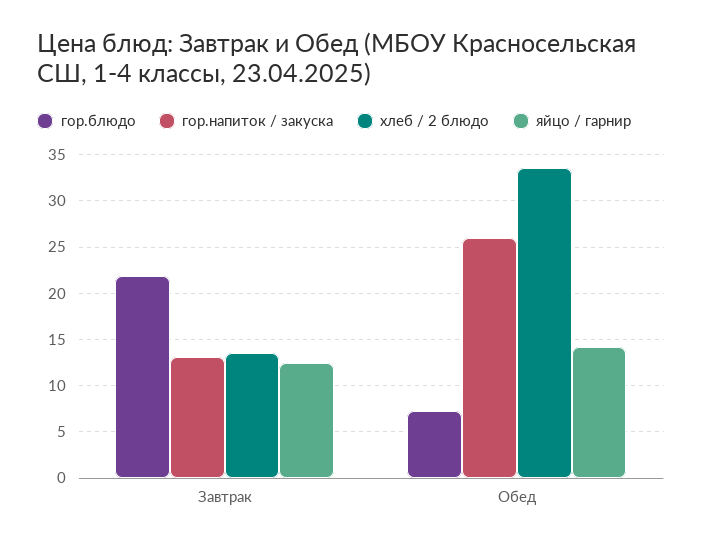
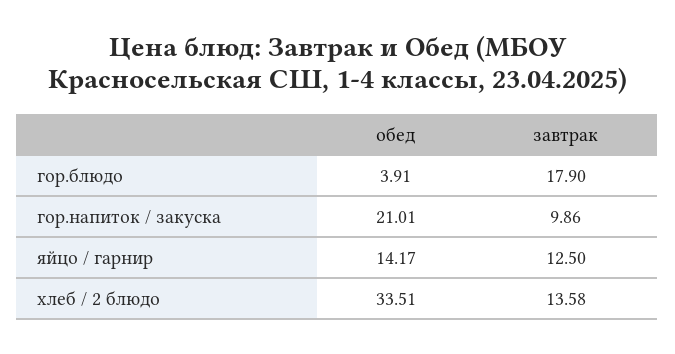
  {
    "гор.блюдо": {
-     "Завтрак": 22,
+     "Завтрак": 17.9,
-     "Обед": 7
+     "Обед": 3.91
    },
    "гор.напиток / закуска": {
-     "Завтрак": 13,
+     "Завтрак": 9.86,
-     "Обед": 26
+     "Обед": 21.01
    },
    "хлеб / 2 блюдо": {
      "Завтрак": 13.58,
      "Обед": 33.51
    },
    "яйцо / гарнир": {
      "Завтрак": 12.5,
      "Обед": 14.17
    }
  }

